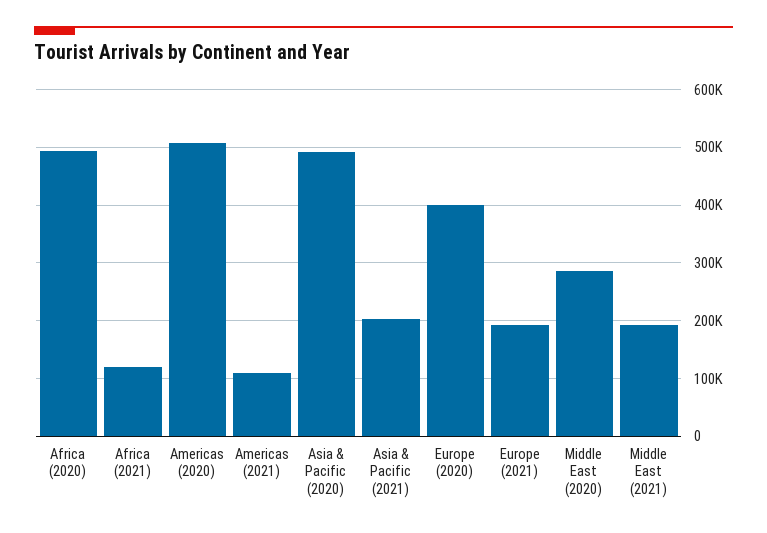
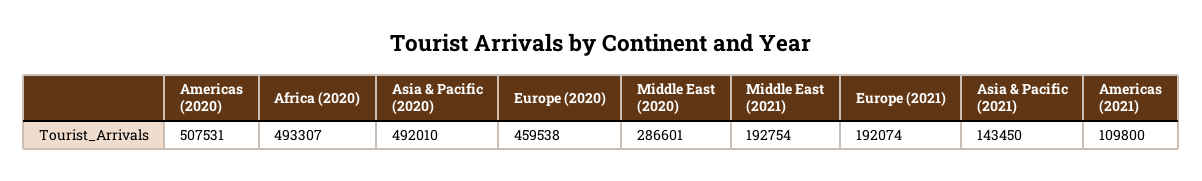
  {
    "Africa (2020)": 493307,
-   "Africa (2021)": 120000,
    "Americas (2020)": 507531,
    "Americas (2021)": 109800,
    "Asia & Pacific (2020)": 492010,
-   "Asia & Pacific (2021)": 200000,
+   "Asia & Pacific (2021)": 143450,
-   "Europe (2020)": 400000,
+   "Europe (2020)": 459538,
    "Europe (2021)": 192074,
    "Middle East (2020)": 286601,
    "Middle East (2021)": 192754
  }

